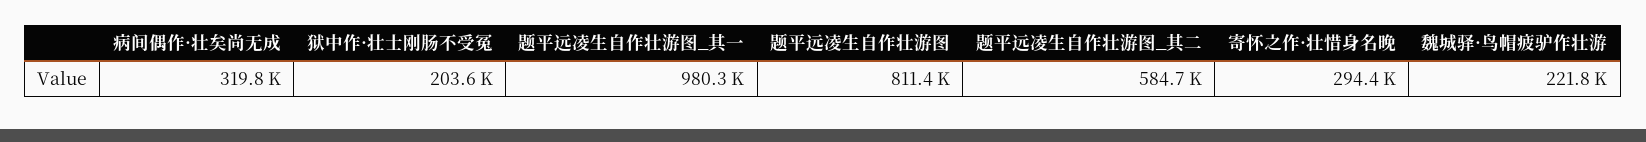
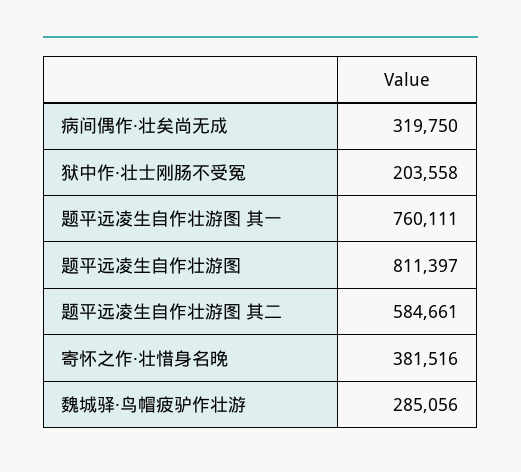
  {
    "病间偶作·壮矣尚无成": 319750,
    "狱中作·壮士刚肠不受冤": 203558,
-   "题平远凌生自作壮游图_其一": 980300,
+   "题平远凌生自作壮游图_其一": 760111,
    "题平远凌生自作壮游图": 811397,
    "题平远凌生自作壮游图_其二": 584661,
-   "寄怀之作·壮惜身名晚": 294400,
+   "寄怀之作·壮惜身名晚": 381516,
-   "魏城驿·鸟帽疲驴作壮游": 221800
+   "魏城驿·鸟帽疲驴作壮游": 285056
  }

